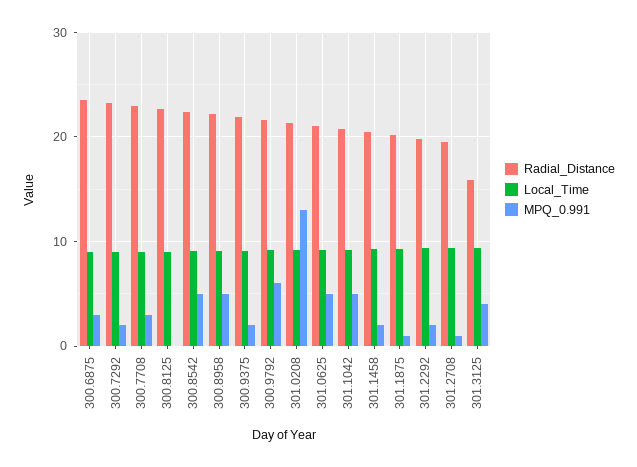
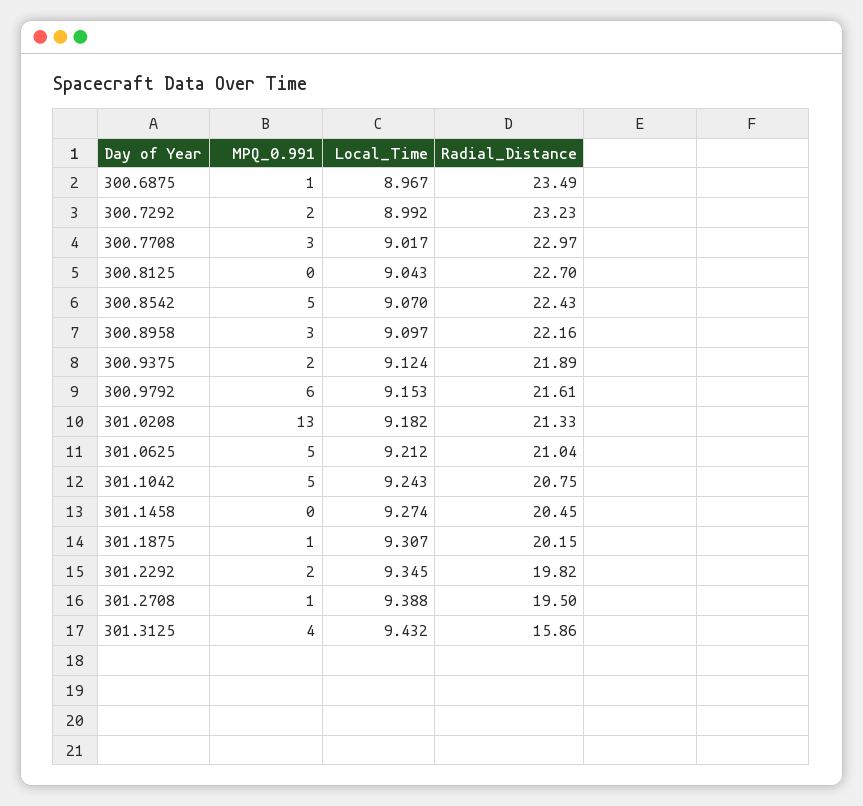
  {
    "Radial_Distance": {
      "300.6875": 23.49,
      "300.7292": 23.23,
      "300.7708": 22.97,
      "300.8125": 22.7,
      "300.8542": 22.43,
      "300.8958": 22.16,
      "300.9375": 21.89,
      "300.9792": 21.61,
      "301.0208": 21.33,
      "301.0625": 21.04,
      "301.1042": 20.75,
      "301.1458": 20.45,
      "301.1875": 20.15,
      "301.2292": 19.82,
      "301.2708": 19.5,
      "301.3125": 15.86
    },
    "Local_Time": {
      "300.6875": 8.967,
      "300.7292": 8.992,
      "300.7708": 9.017,
      "300.8125": 9.043,
      "300.8542": 9.07,
      "300.8958": 9.097,
      "300.9375": 9.124,
      "300.9792": 9.153,
      "301.0208": 9.182,
      "301.0625": 9.212,
      "301.1042": 9.243,
      "301.1458": 9.274,
      "301.1875": 9.307,
      "301.2292": 9.345,
      "301.2708": 9.388,
      "301.3125": 9.432
    },
    "MPQ_0.991": {
-     "300.6875": 3,
+     "300.6875": 1,
      "300.7292": 2,
      "300.7708": 3,
      "300.8125": 0,
      "300.8542": 5,
-     "300.8958": 5,
+     "300.8958": 3,
      "300.9375": 2,
      "300.9792": 6,
      "301.0208": 13,
      "301.0625": 5,
      "301.1042": 5,
-     "301.1458": 2,
+     "301.1458": 0,
      "301.1875": 1,
      "301.2292": 2,
      "301.2708": 1,
      "301.3125": 4
    }
  }

